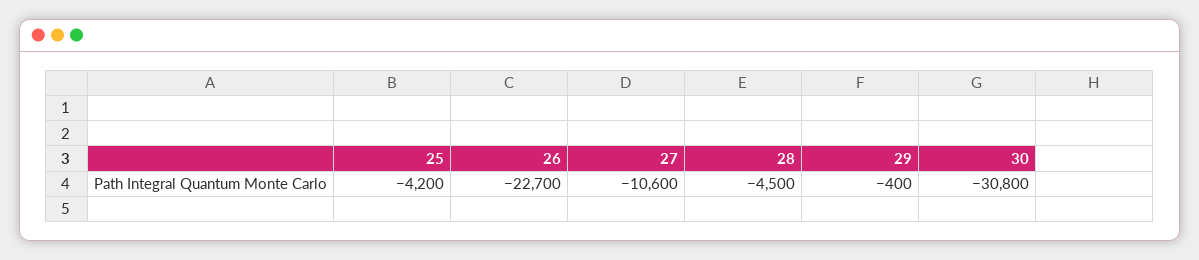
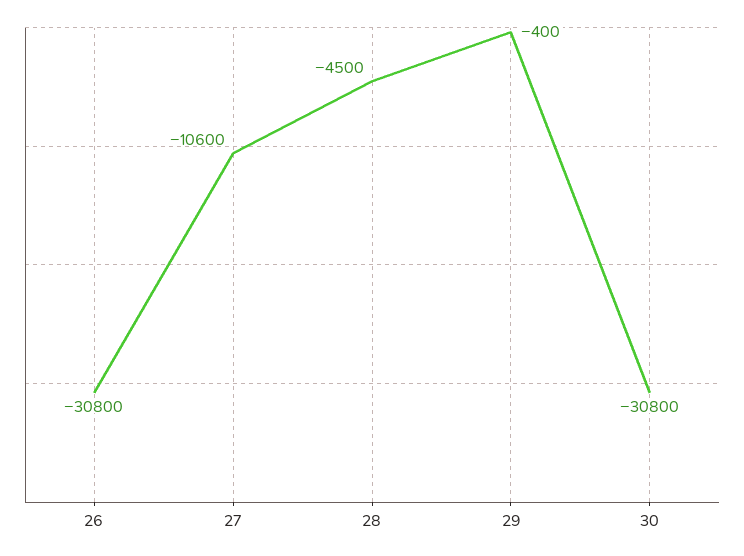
  {
-   "25": -4200,
-   "26": -22700,
+   "26": -30800,
    "27": -10600,
    "28": -4500,
    "29": -400,
    "30": -30800
  }

